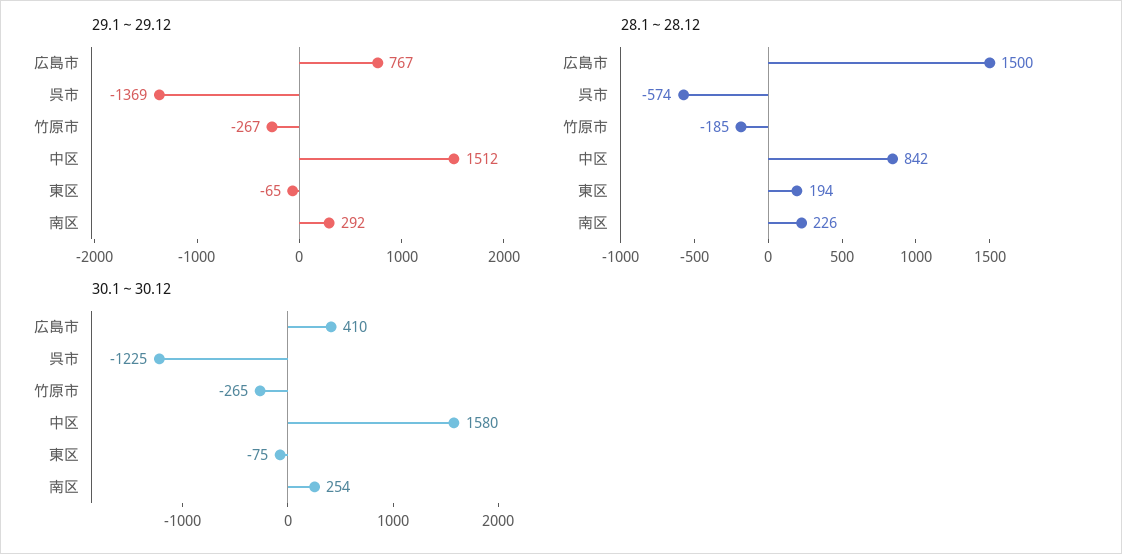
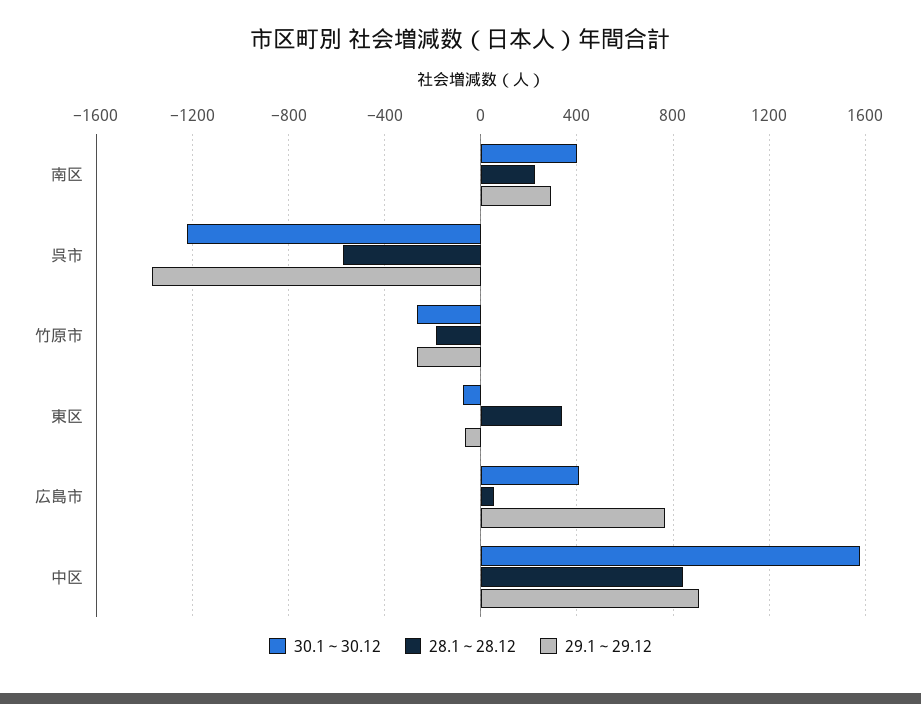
  {
    "29.1～29.12": {
      "広島市": 767,
      "呉市": -1369,
      "竹原市": -267,
-     "中区": 1512,
+     "中区": 900,
      "東区": -65,
      "南区": 292
    },
    "28.1～28.12": {
-     "広島市": 1500,
+     "広島市": 50,
      "呉市": -574,
      "竹原市": -185,
      "中区": 842,
-     "東区": 194,
+     "東区": 350,
      "南区": 226
    },
    "30.1～30.12": {
      "広島市": 410,
      "呉市": -1225,
      "竹原市": -265,
      "中区": 1580,
      "東区": -75,
-     "南区": 254
+     "南区": 400
    }
  }

